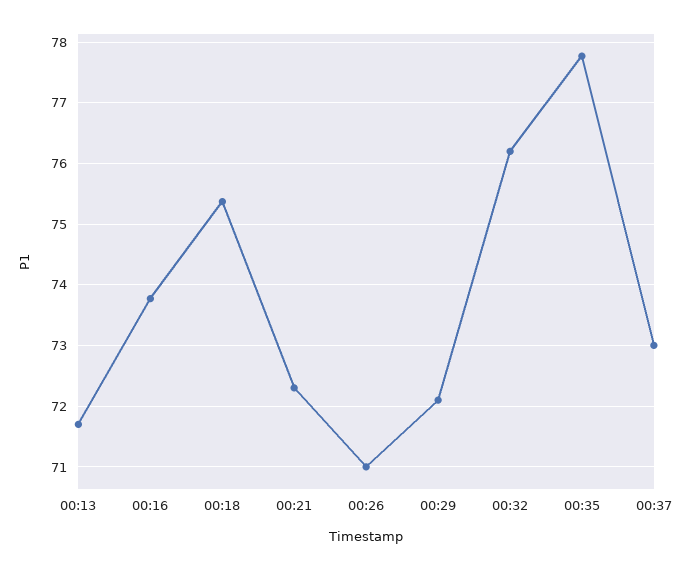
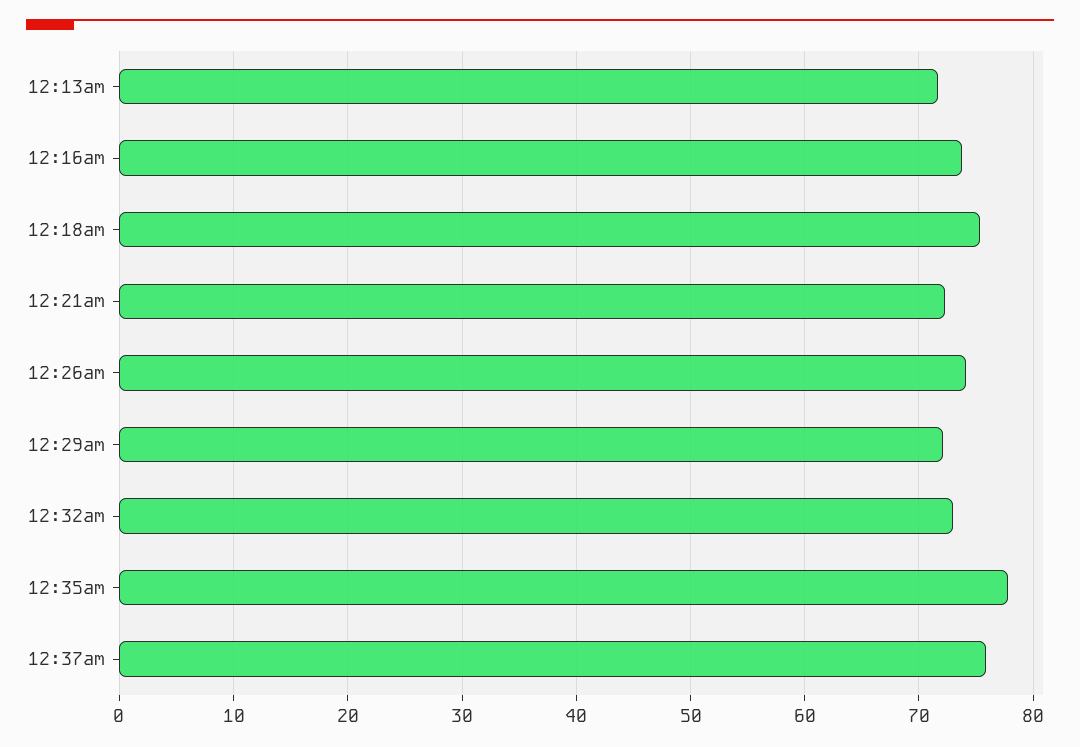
  {
    "00:13": 71.7,
    "00:16": 73.8,
    "00:18": 75.4,
    "00:21": 72.3,
-   "00:26": 71,
+   "00:26": 74,
    "00:29": 72.1,
-   "00:32": 76.2,
+   "00:32": 73,
    "00:35": 77.8,
-   "00:37": 73
+   "00:37": 76
  }

